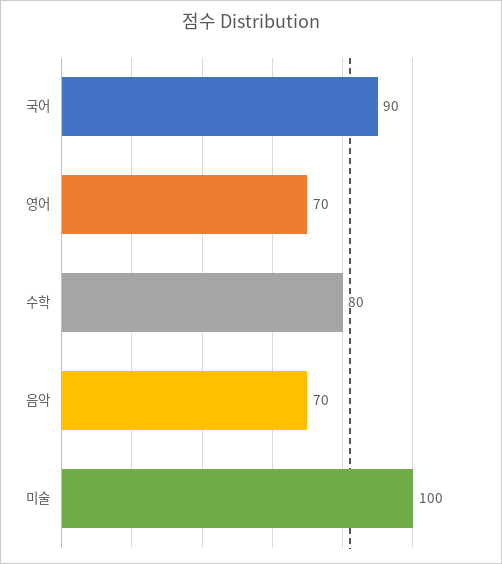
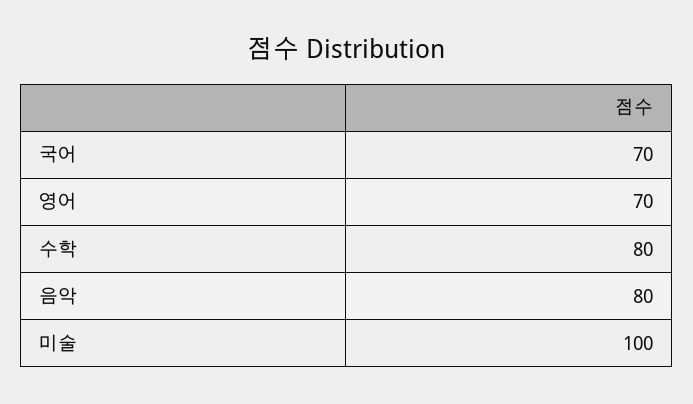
  {
-   "국어": 90,
+   "국어": 70,
    "영어": 70,
    "수학": 80,
-   "음악": 70,
+   "음악": 80,
    "미술": 100
  }

